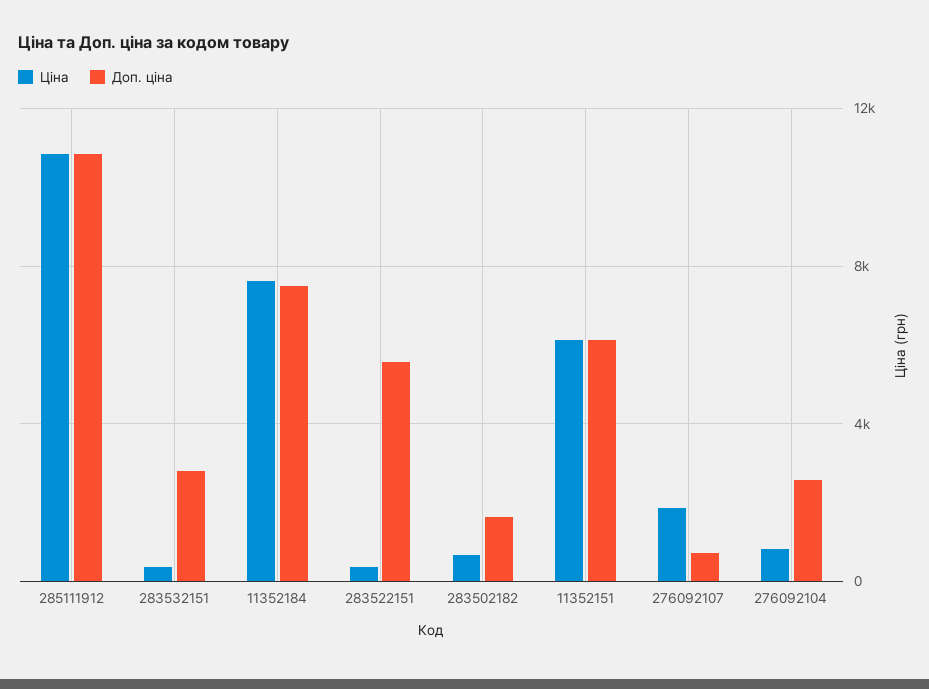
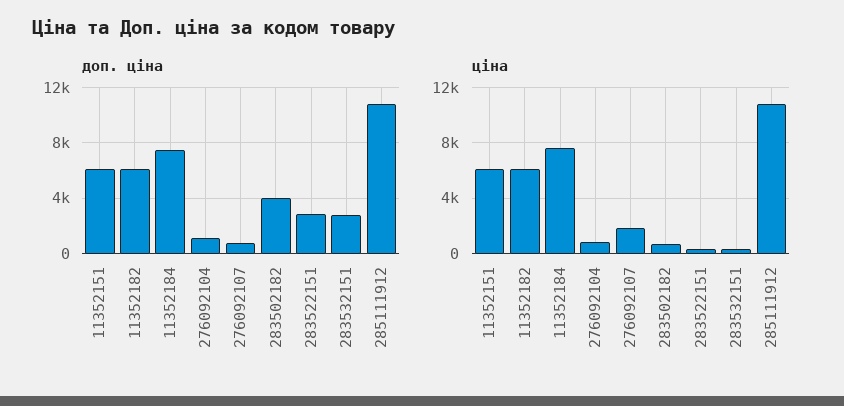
  {
    "Ціна": {
      "285111912": 11000,
      "283532151": 500,
      "11352184": 7500,
      "283522151": 500,
      "283502182": 500,
      "11352151": 6000,
      "276092107": 2000,
-     "276092104": 1000
+     "276092104": 1000,
+     "11352182": 6000
    },
    "Доп. ціна": {
      "285111912": 11000,
      "283532151": 3000,
      "11352184": 7500,
-     "283522151": 5500,
+     "283522151": 3000,
-     "283502182": 1500,
+     "283502182": 4000,
      "11352151": 6000,
      "276092107": 500,
-     "276092104": 2500
+     "276092104": 1000,
+     "11352182": 6000
    }
  }

